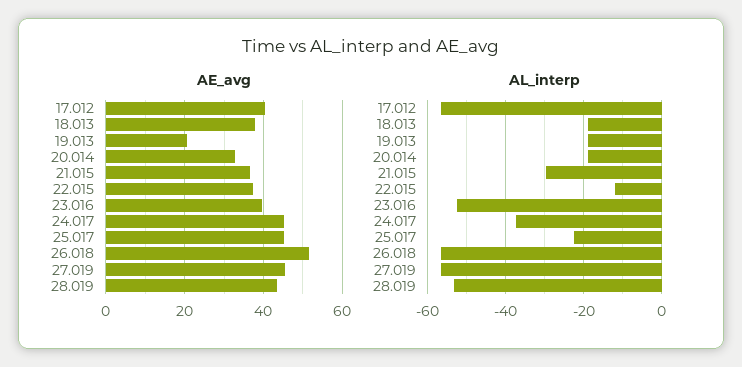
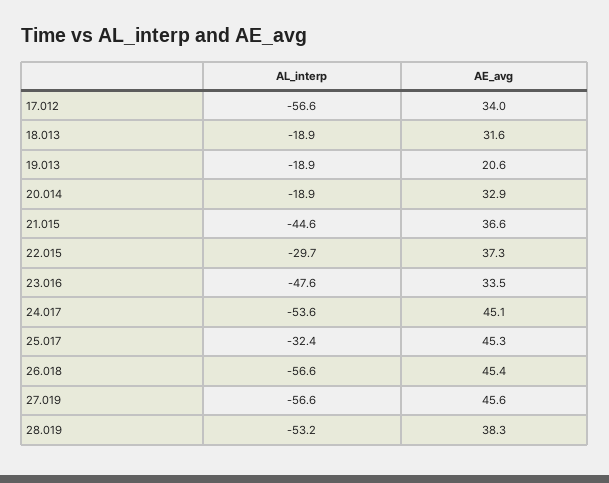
  {
    "AE_avg": {
-     "17.012": 40,
+     "17.012": 34,
-     "18.013": 38,
+     "18.013": 31.6,
      "19.013": 20.6,
      "20.014": 32.9,
      "21.015": 36.6,
      "22.015": 37.3,
-     "23.016": 40,
+     "23.016": 33.5,
      "24.017": 45.1,
      "25.017": 45.3,
-     "26.018": 52,
+     "26.018": 45.4,
      "27.019": 45.6,
-     "28.019": 44
+     "28.019": 38.3
    },
    "AL_interp": {
      "17.012": -56.6,
      "18.013": -18.9,
      "19.013": -18.9,
      "20.014": -18.9,
-     "21.015": -30,
+     "21.015": -44.6,
-     "22.015": -12,
+     "22.015": -29.7,
-     "23.016": -52,
+     "23.016": -47.6,
-     "24.017": -38,
+     "24.017": -53.6,
-     "25.017": -22,
+     "25.017": -32.4,
      "26.018": -56.6,
      "27.019": -56.6,
      "28.019": -53.2
    }
  }

